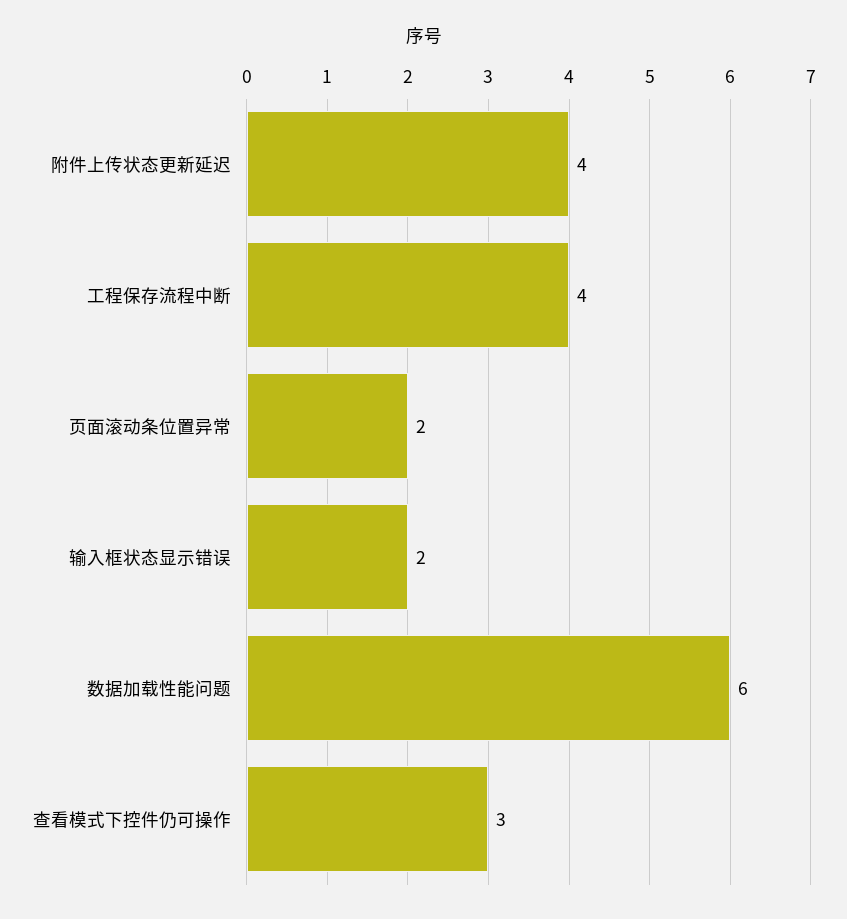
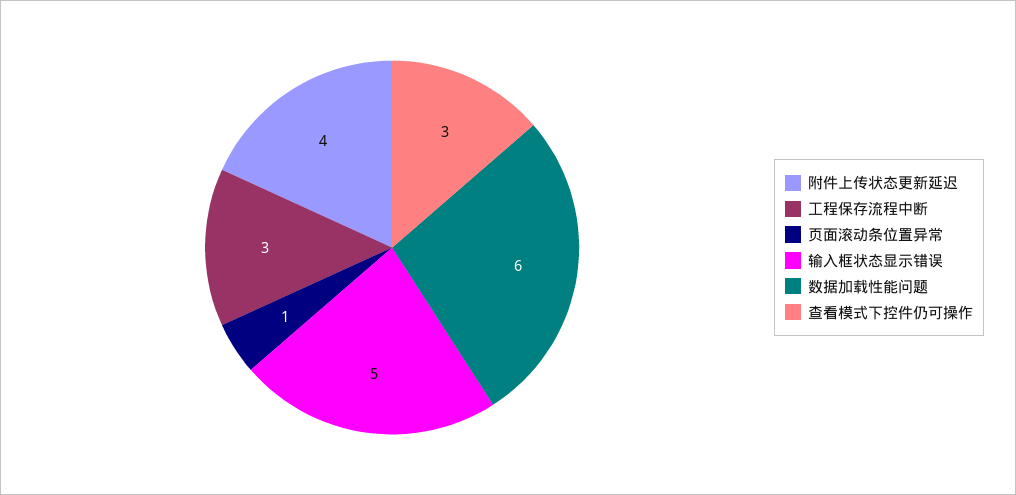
  {
    "附件上传状态更新延迟": 4,
-   "工程保存流程中断": 4,
+   "工程保存流程中断": 3,
-   "页面滚动条位置异常": 2,
+   "页面滚动条位置异常": 1,
-   "输入框状态显示错误": 2,
+   "输入框状态显示错误": 5,
    "数据加载性能问题": 6,
    "查看模式下控件仍可操作": 3
  }

